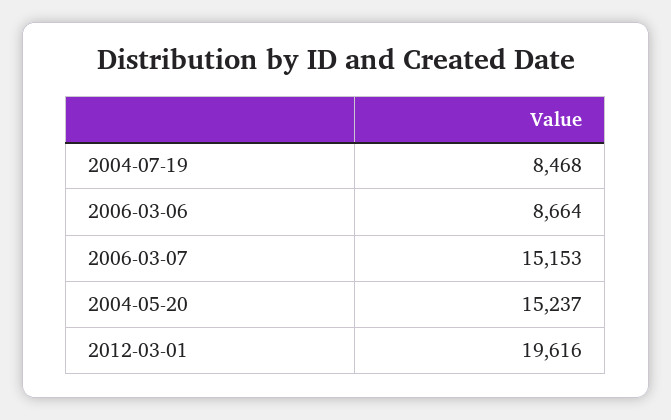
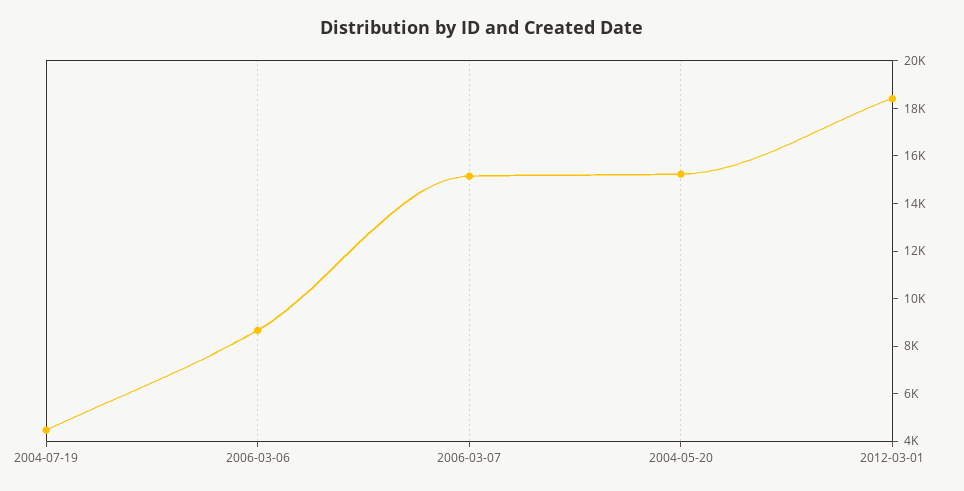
  {
-   "2004-07-19": 8468,
+   "2004-07-19": 4500,
    "2006-03-06": 8664,
    "2006-03-07": 15153,
    "2004-05-20": 15237,
-   "2012-03-01": 19616
+   "2012-03-01": 18500
  }

